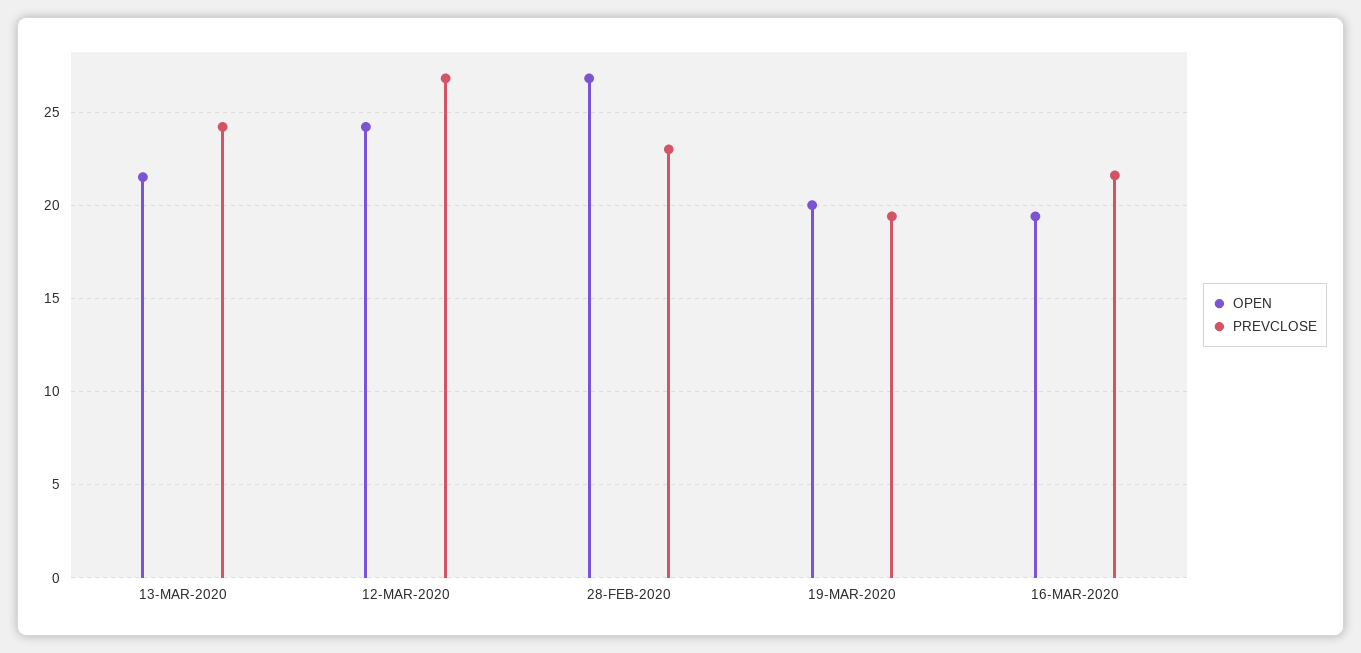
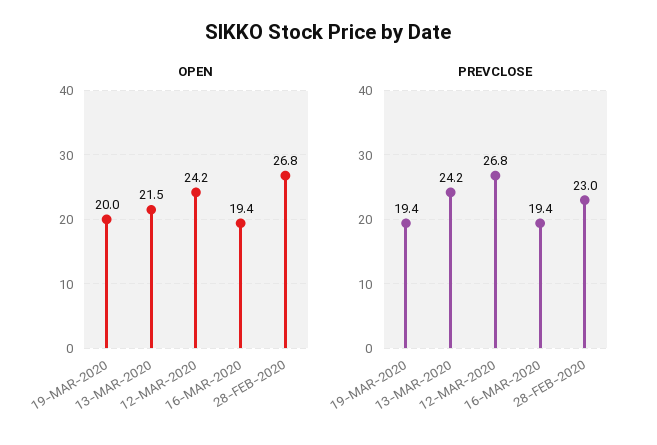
  {
    "OPEN": {
      "13-MAR-2020": 21.5,
      "12-MAR-2020": 24.2,
      "28-FEB-2020": 26.8,
      "19-MAR-2020": 20,
      "16-MAR-2020": 19.4
    },
    "PREVCLOSE": {
      "13-MAR-2020": 24.2,
      "12-MAR-2020": 26.8,
      "28-FEB-2020": 23,
      "19-MAR-2020": 19.4,
-     "16-MAR-2020": 21.5
+     "16-MAR-2020": 19.4
    }
  }

